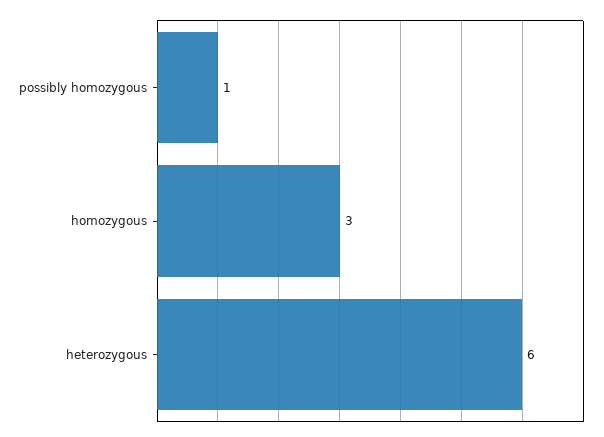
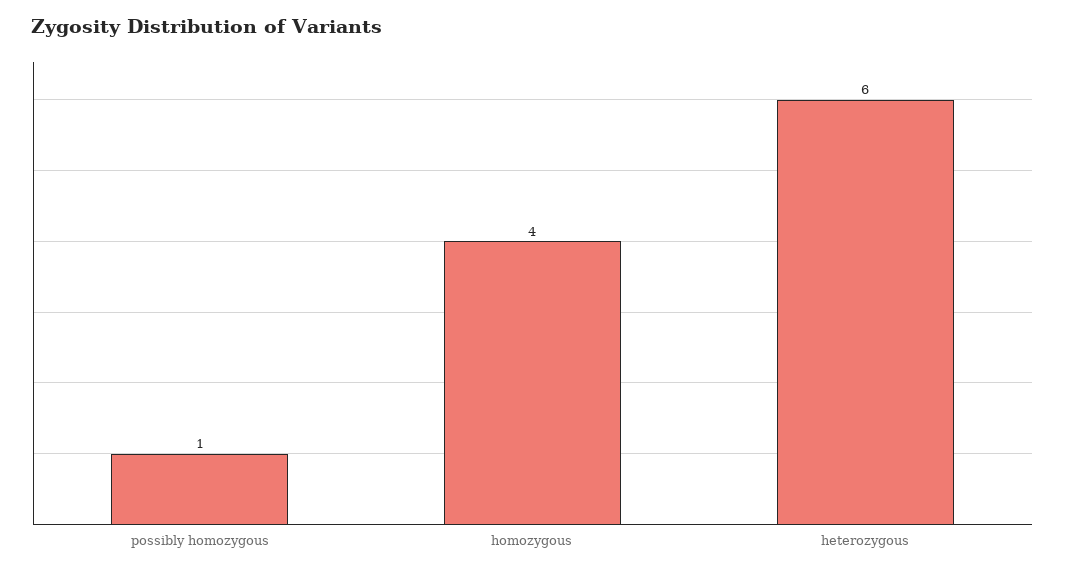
  {
    "possibly homozygous": 1,
-   "homozygous": 3,
+   "homozygous": 4,
    "heterozygous": 6
  }

